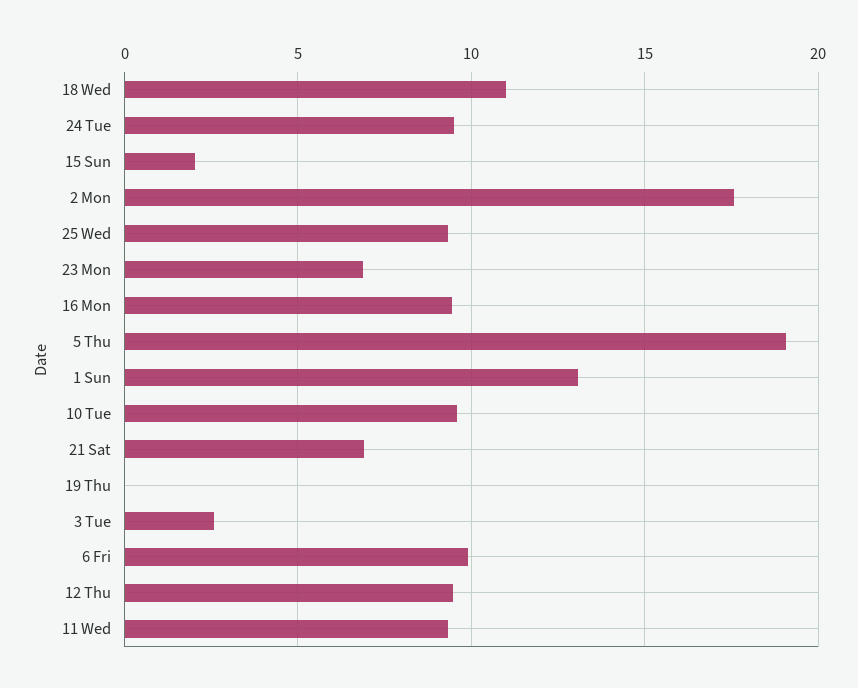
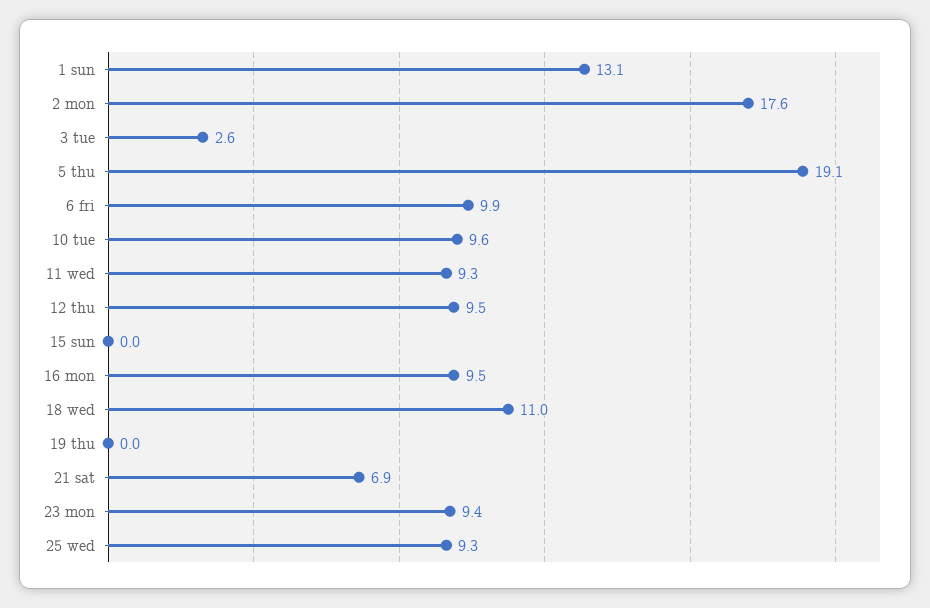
  {
    "18 Wed": 11,
-   "24 Tue": 9.5,
-   "15 Sun": 2,
+   "15 Sun": 0,
    "2 Mon": 17.6,
    "25 Wed": 9.3,
-   "23 Mon": 7,
+   "23 Mon": 9.4,
    "16 Mon": 9.5,
    "5 Thu": 19.1,
    "1 Sun": 13.1,
    "10 Tue": 9.6,
    "21 Sat": 6.9,
    "19 Thu": 0,
    "3 Tue": 2.6,
    "6 Fri": 9.9,
    "12 Thu": 9.5,
    "11 Wed": 9.3
  }

